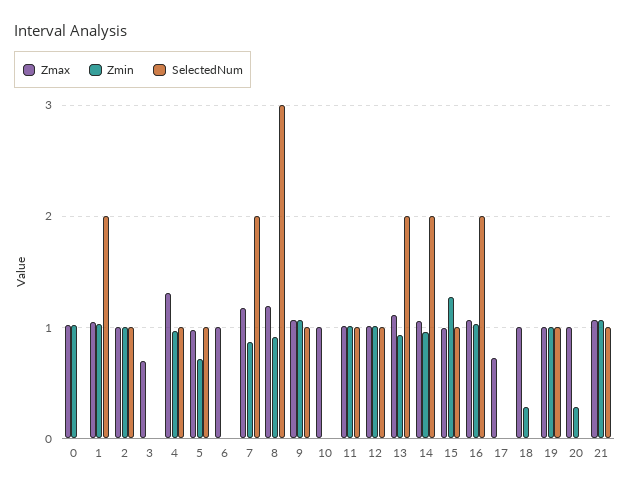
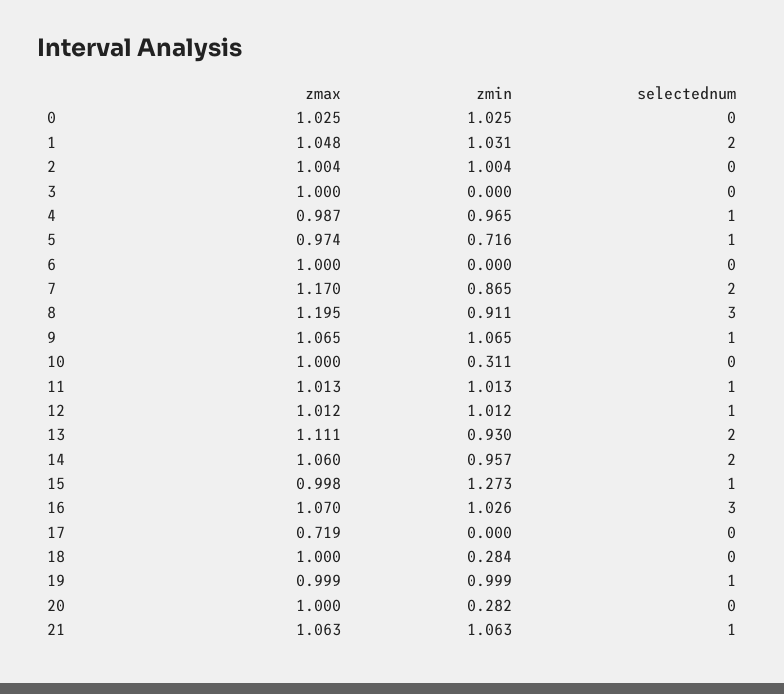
  {
    "Zmax": {
      "0": 1.025,
      "1": 1.048,
      "2": 1.004,
-     "3": 0.7,
+     "3": 1,
-     "4": 1.3,
+     "4": 0.987,
      "5": 0.974,
      "6": 1,
      "7": 1.17,
      "8": 1.195,
      "9": 1.065,
      "10": 1,
      "11": 1.013,
      "12": 1.012,
      "13": 1.111,
      "14": 1.06,
      "15": 0.998,
      "16": 1.07,
      "17": 0.719,
      "18": 1,
      "19": 0.999,
      "20": 1,
      "21": 1.063
    },
    "Zmin": {
      "0": 1.025,
      "1": 1.031,
      "2": 1.004,
      "3": 0,
      "4": 0.965,
      "5": 0.716,
      "6": 0,
      "7": 0.865,
      "8": 0.911,
      "9": 1.065,
-     "10": 0,
+     "10": 0.311,
      "11": 1.013,
      "12": 1.012,
      "13": 0.93,
      "14": 0.957,
      "15": 1.273,
      "16": 1.026,
      "17": 0,
      "18": 0.284,
      "19": 0.999,
      "20": 0.282,
      "21": 1.063
    },
    "SelectedNum": {
      "0": 0,
      "1": 2,
-     "2": 1,
+     "2": 0,
      "3": 0,
      "4": 1,
      "5": 1,
      "6": 0,
      "7": 2,
      "8": 3,
      "9": 1,
      "10": 0,
      "11": 1,
      "12": 1,
      "13": 2,
      "14": 2,
      "15": 1,
-     "16": 2,
+     "16": 3,
      "17": 0,
      "18": 0,
      "19": 1,
      "20": 0,
      "21": 1
    }
  }

